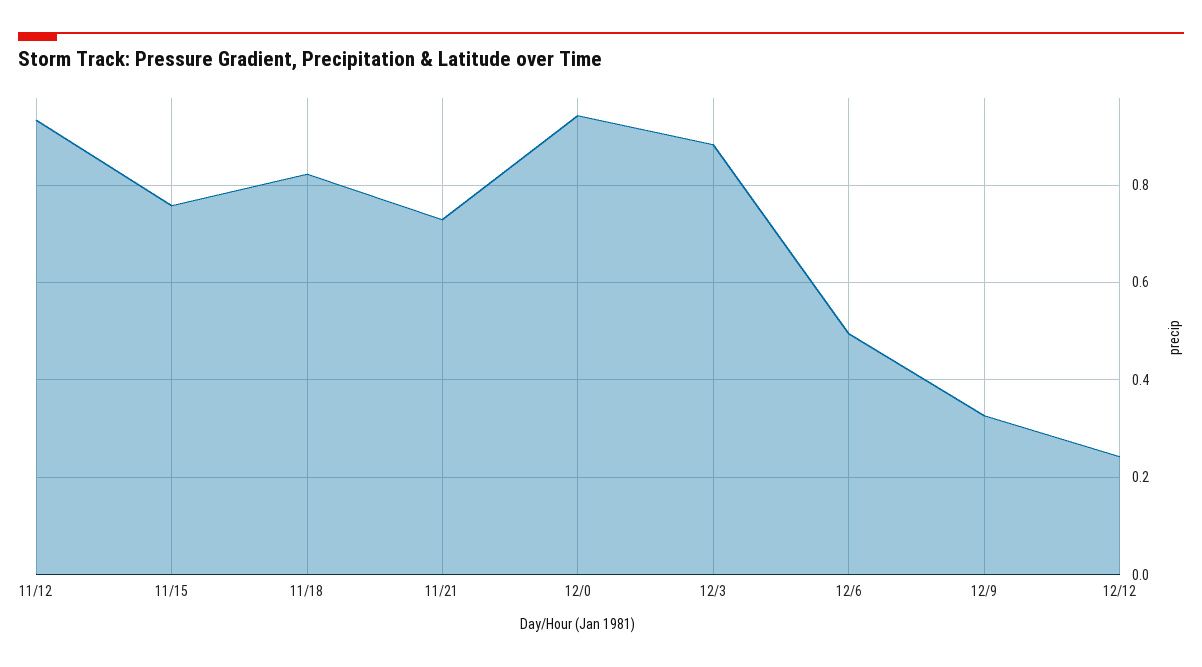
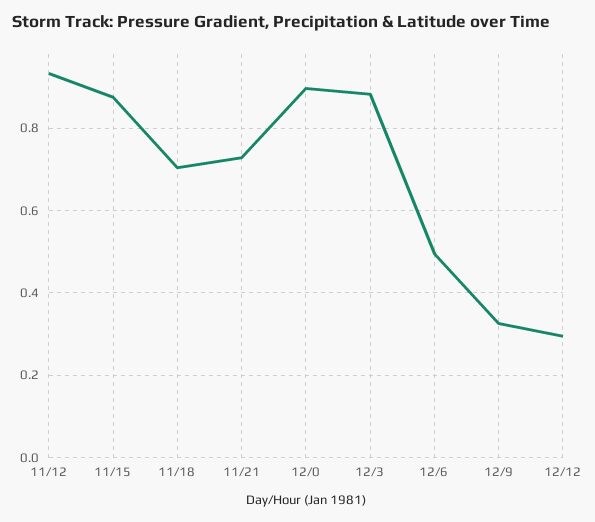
  {
    "11/12": 0.94,
-   "11/15": 0.76,
+   "11/15": 0.88,
-   "11/18": 0.82,
+   "11/18": 0.7,
    "11/21": 0.72,
-   "12/0": 0.94,
+   "12/0": 0.9,
    "12/3": 0.88,
    "12/6": 0.5,
    "12/9": 0.32,
-   "12/12": 0.24
+   "12/12": 0.3
  }

